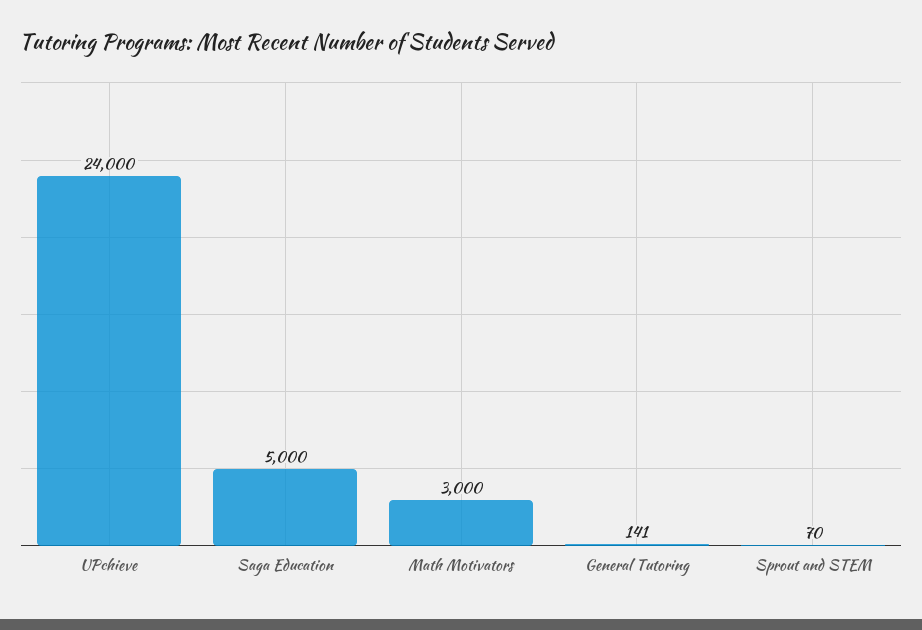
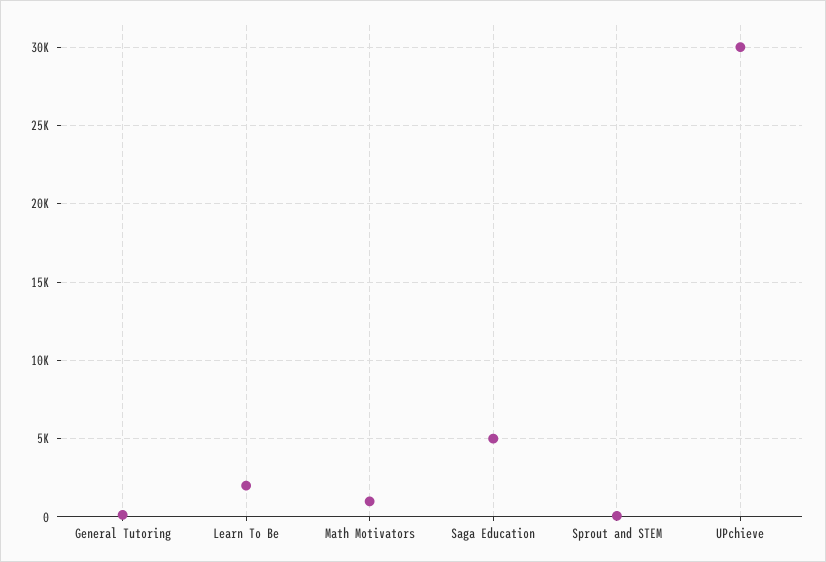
  {
-   "UPchieve": 24000,
+   "UPchieve": 30000,
    "Saga Education": 5000,
-   "Math Motivators": 3000,
+   "Math Motivators": 1000,
    "General Tutoring": 141,
-   "Sprout and STEM": 70
+   "Sprout and STEM": 70,
+   "Learn To Be": 2000
  }

